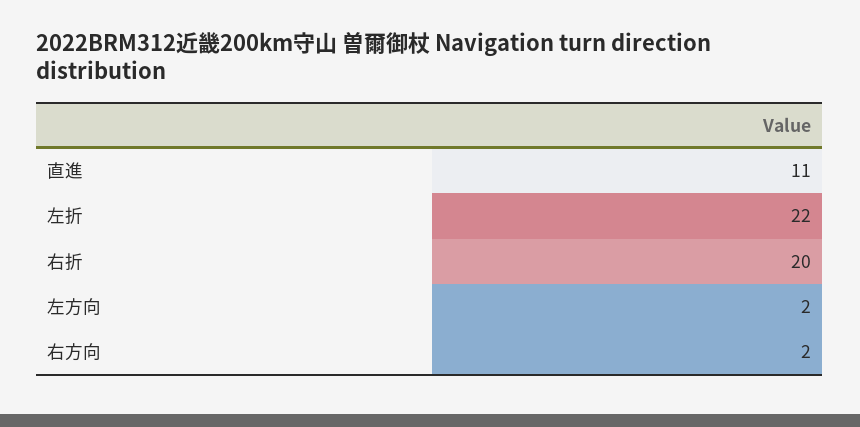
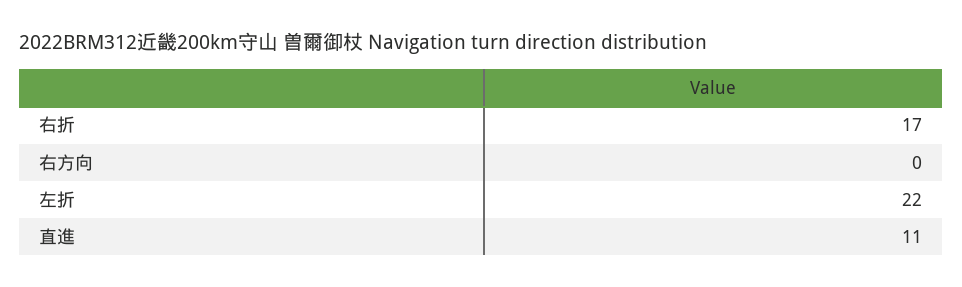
  {
    "直進": 11,
    "左折": 22,
-   "右折": 20,
+   "右折": 17,
-   "左方向": 2,
-   "右方向": 2
+   "右方向": 0
  }

